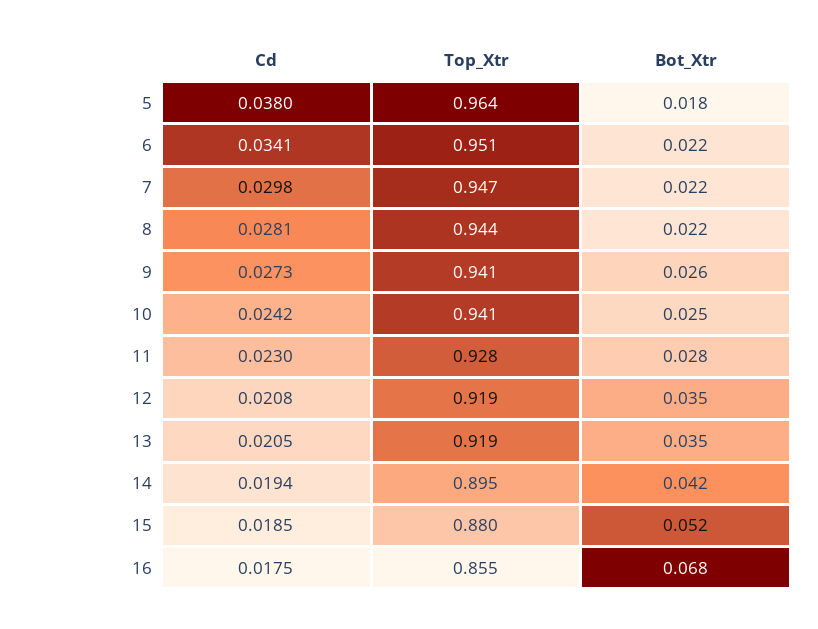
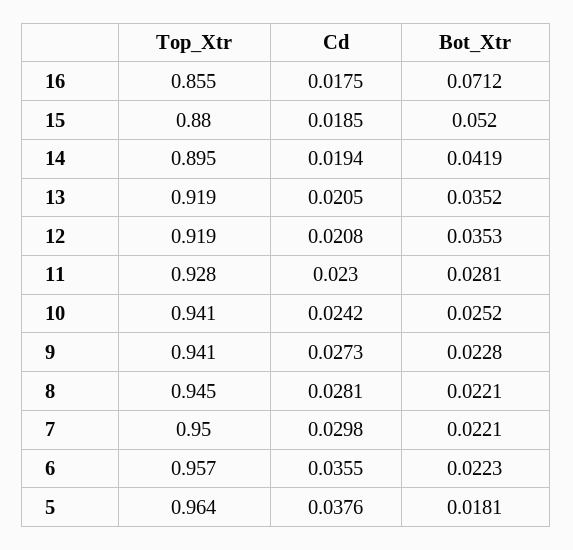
  {
    "Cd": {
-     "5": 0.038,
+     "5": 0.0376,
-     "6": 0.0341,
+     "6": 0.0355,
      "7": 0.0298,
      "8": 0.0281,
      "9": 0.0273,
      "10": 0.0242,
      "11": 0.023,
      "12": 0.0208,
      "13": 0.0205,
      "14": 0.0194,
      "15": 0.0185,
      "16": 0.0175
    },
    "Top_Xtr": {
      "5": 0.964,
-     "6": 0.951,
+     "6": 0.957,
-     "7": 0.947,
+     "7": 0.95,
-     "8": 0.944,
+     "8": 0.945,
      "9": 0.941,
      "10": 0.941,
      "11": 0.928,
      "12": 0.919,
      "13": 0.919,
      "14": 0.895,
      "15": 0.88,
      "16": 0.855
    },
    "Bot_Xtr": {
      "5": 0.0181,
      "6": 0.0223,
      "7": 0.0221,
      "8": 0.0221,
-     "9": 0.026,
+     "9": 0.0228,
      "10": 0.0252,
      "11": 0.0281,
      "12": 0.0353,
      "13": 0.0352,
      "14": 0.0419,
      "15": 0.052,
-     "16": 0.068
+     "16": 0.0712
    }
  }

